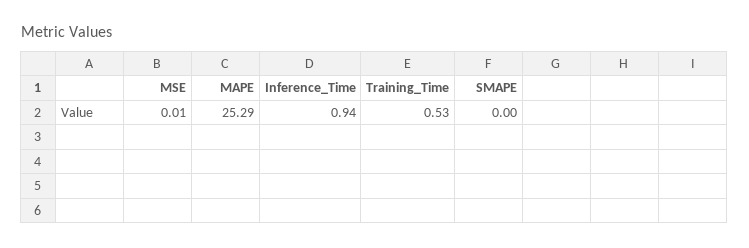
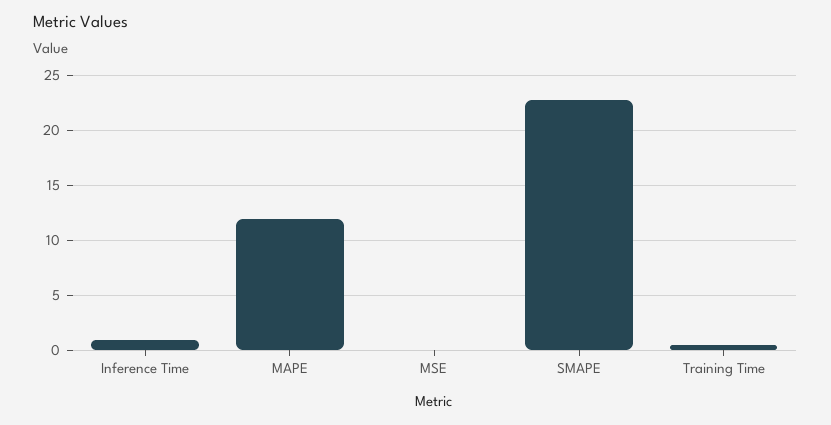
  {
    "MSE": 0.01,
-   "MAPE": 25.29,
+   "MAPE": 12,
    "Inference_Time": 0.94,
    "Training_Time": 0.53,
-   "SMAPE": 0
+   "SMAPE": 23
  }

